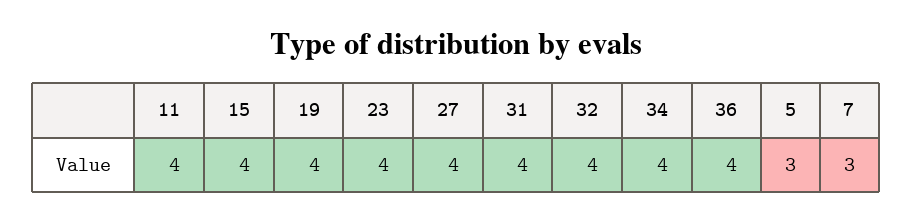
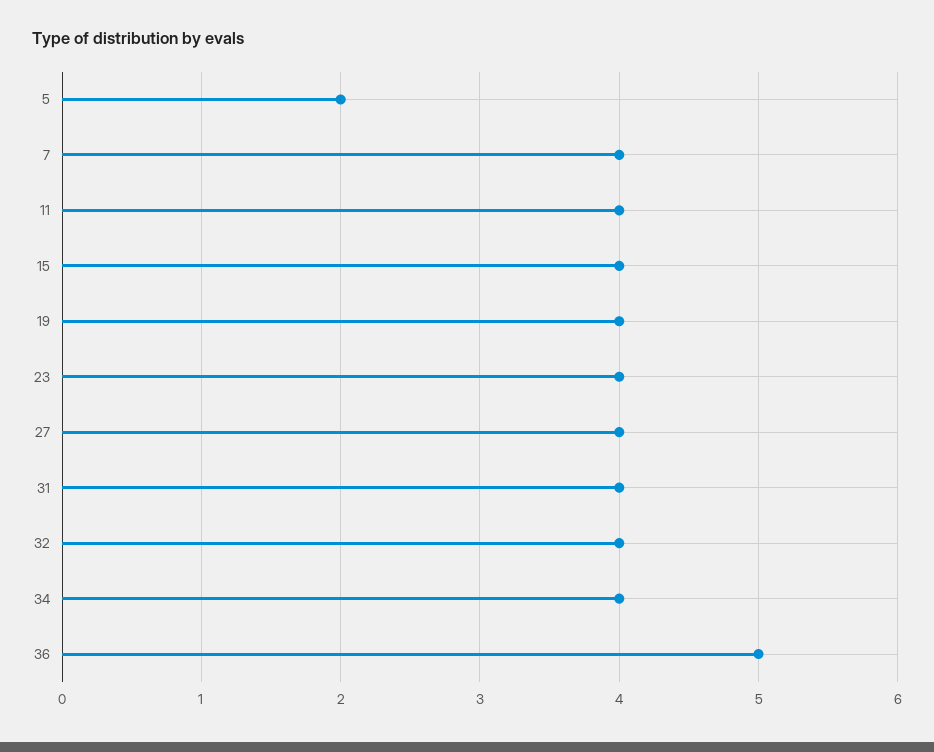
  {
    "11": 4,
    "15": 4,
    "19": 4,
    "23": 4,
    "27": 4,
    "31": 4,
    "32": 4,
    "34": 4,
-   "36": 4,
+   "36": 5,
-   "5": 3,
+   "5": 2,
-   "7": 3
+   "7": 4
  }

